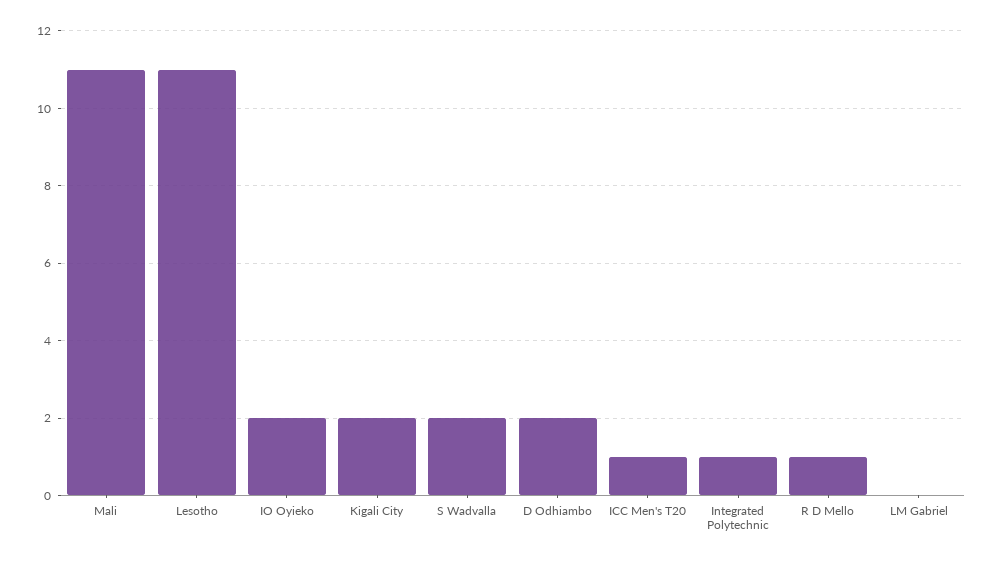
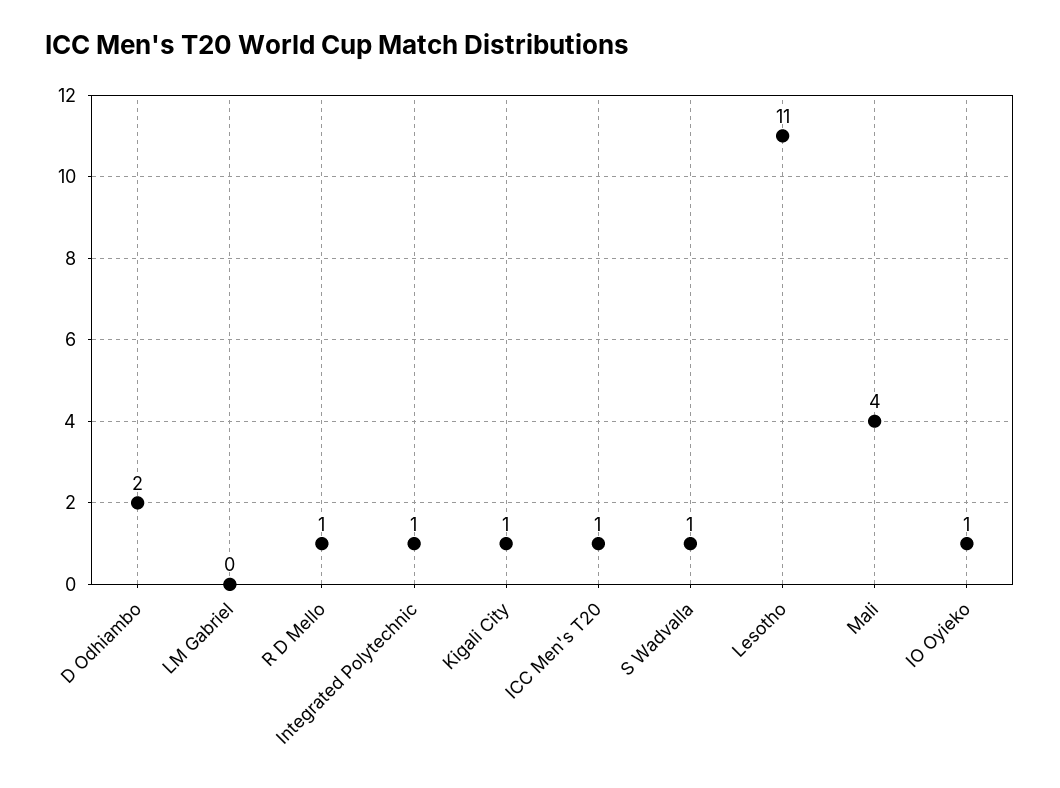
  {
-   "Mali": 11,
+   "Mali": 4,
    "Lesotho": 11,
-   "IO Oyieko": 2,
+   "IO Oyieko": 1,
-   "Kigali City": 2,
+   "Kigali City": 1,
-   "S Wadvalla": 2,
+   "S Wadvalla": 1,
    "D Odhiambo": 2,
    "ICC Men's T20": 1,
    "Integrated Polytechnic": 1,
    "R D Mello": 1,
    "LM Gabriel": 0
  }

